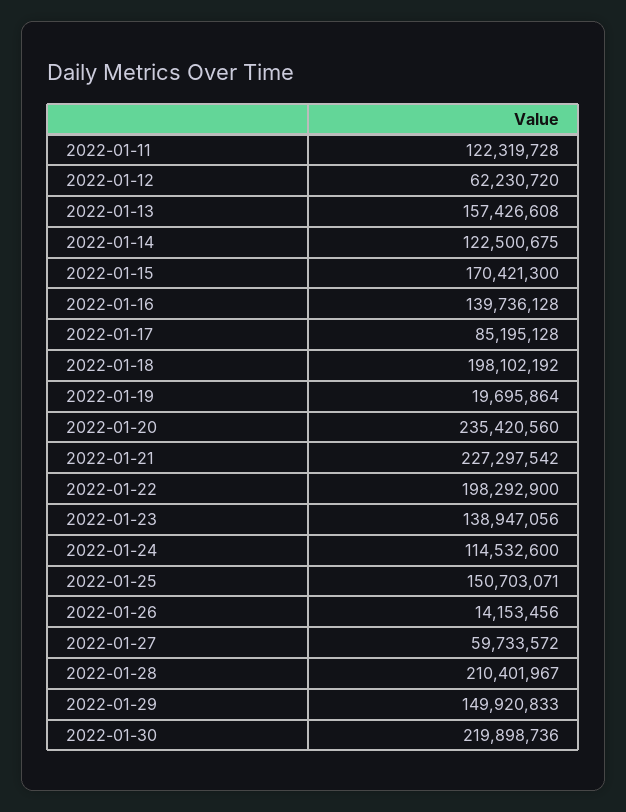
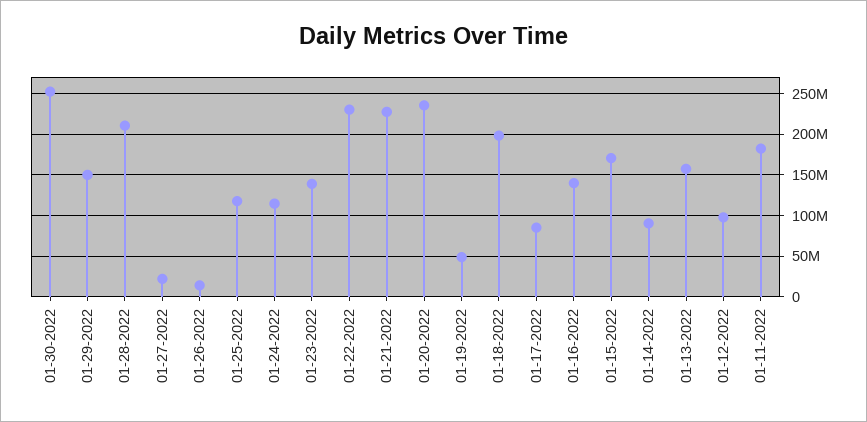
  {
-   "2022-01-11": 122319728,
+   "2022-01-11": 180000000,
-   "2022-01-12": 62230720,
+   "2022-01-12": 100000000,
    "2022-01-13": 157426608,
-   "2022-01-14": 122500675,
+   "2022-01-14": 90000000,
    "2022-01-15": 170421300,
    "2022-01-16": 139736128,
    "2022-01-17": 85195128,
    "2022-01-18": 198102192,
-   "2022-01-19": 19695864,
+   "2022-01-19": 50000000,
    "2022-01-20": 235420560,
    "2022-01-21": 227297542,
-   "2022-01-22": 198292900,
+   "2022-01-22": 230000000,
    "2022-01-23": 138947056,
    "2022-01-24": 114532600,
-   "2022-01-25": 150703071,
+   "2022-01-25": 120000000,
    "2022-01-26": 14153456,
-   "2022-01-27": 59733572,
+   "2022-01-27": 20000000,
    "2022-01-28": 210401967,
    "2022-01-29": 149920833,
-   "2022-01-30": 219898736
+   "2022-01-30": 250000000
  }

